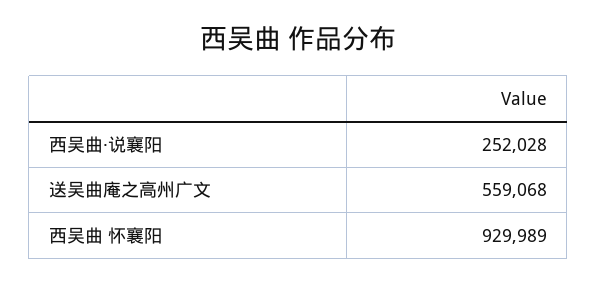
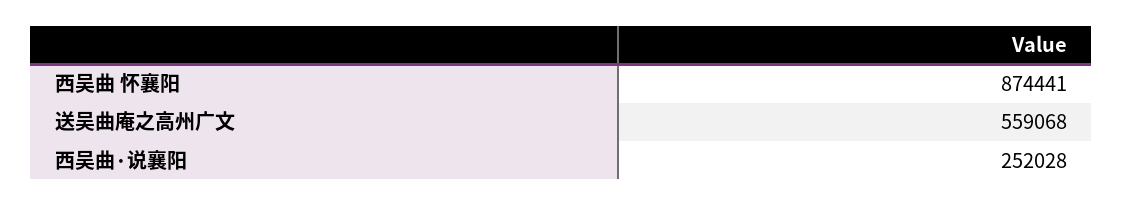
  {
    "西吴曲·说襄阳": 252028,
    "送吴曲庵之高州广文": 559068,
-   "西吴曲 怀襄阳": 929989
+   "西吴曲 怀襄阳": 874441
  }

